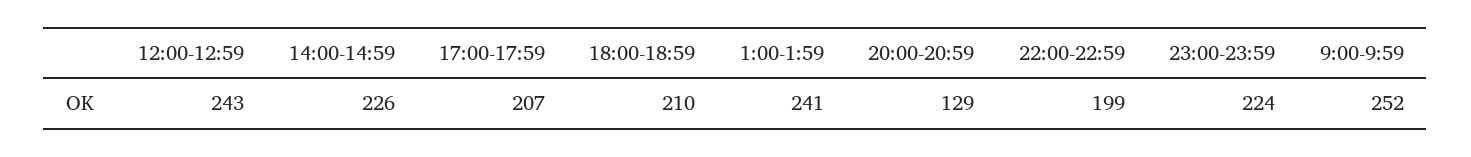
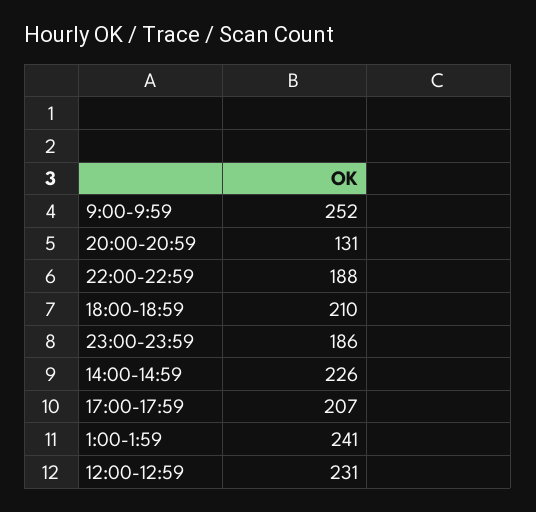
  {
-   "12:00-12:59": 243,
+   "12:00-12:59": 231,
    "14:00-14:59": 226,
    "17:00-17:59": 207,
    "18:00-18:59": 210,
    "1:00-1:59": 241,
-   "20:00-20:59": 129,
+   "20:00-20:59": 131,
-   "22:00-22:59": 199,
+   "22:00-22:59": 188,
-   "23:00-23:59": 224,
+   "23:00-23:59": 186,
    "9:00-9:59": 252
  }

